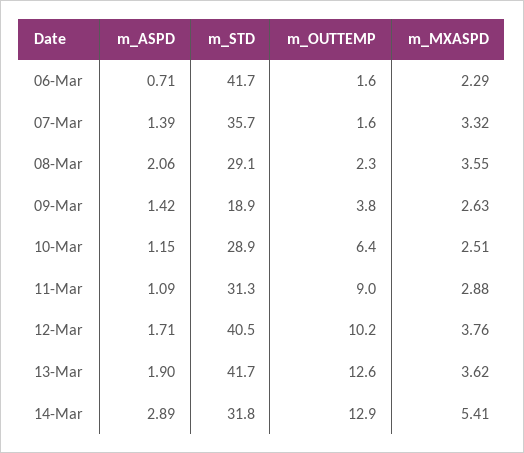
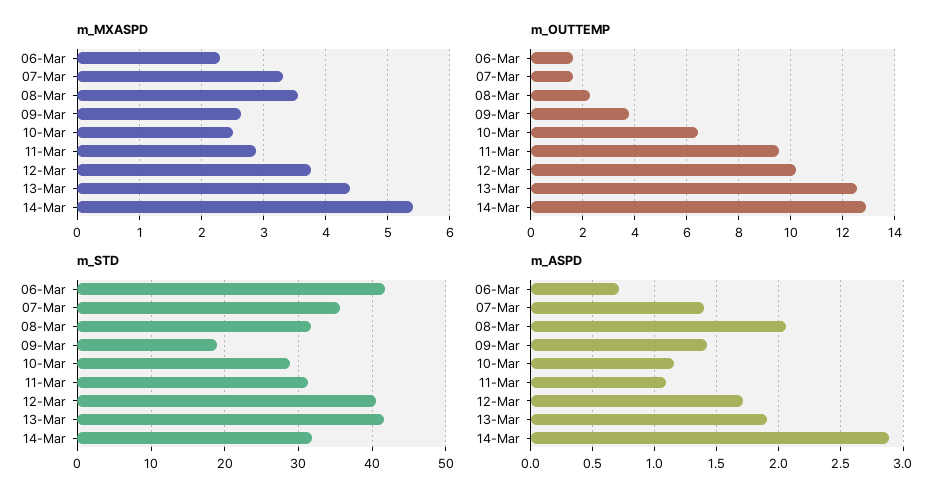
  {
    "m_ASPD": {
      "06-Mar": 0.71,
      "07-Mar": 1.39,
      "08-Mar": 2.06,
      "09-Mar": 1.42,
      "10-Mar": 1.15,
      "11-Mar": 1.09,
      "12-Mar": 1.71,
      "13-Mar": 1.9,
      "14-Mar": 2.89
    },
    "m_STD": {
      "06-Mar": 41.7,
      "07-Mar": 35.7,
-     "08-Mar": 29.1,
+     "08-Mar": 32,
      "09-Mar": 18.9,
      "10-Mar": 28.9,
      "11-Mar": 31.3,
      "12-Mar": 40.5,
      "13-Mar": 41.7,
      "14-Mar": 31.8
    },
    "m_OUTTEMP": {
      "06-Mar": 1.6,
      "07-Mar": 1.6,
      "08-Mar": 2.3,
      "09-Mar": 3.8,
      "10-Mar": 6.4,
-     "11-Mar": 9,
+     "11-Mar": 9.5,
      "12-Mar": 10.2,
      "13-Mar": 12.6,
      "14-Mar": 12.9
    },
    "m_MXASPD": {
      "06-Mar": 2.29,
      "07-Mar": 3.32,
      "08-Mar": 3.55,
      "09-Mar": 2.63,
      "10-Mar": 2.51,
      "11-Mar": 2.88,
      "12-Mar": 3.76,
-     "13-Mar": 3.62,
+     "13-Mar": 4.4,
      "14-Mar": 5.41
    }
  }

